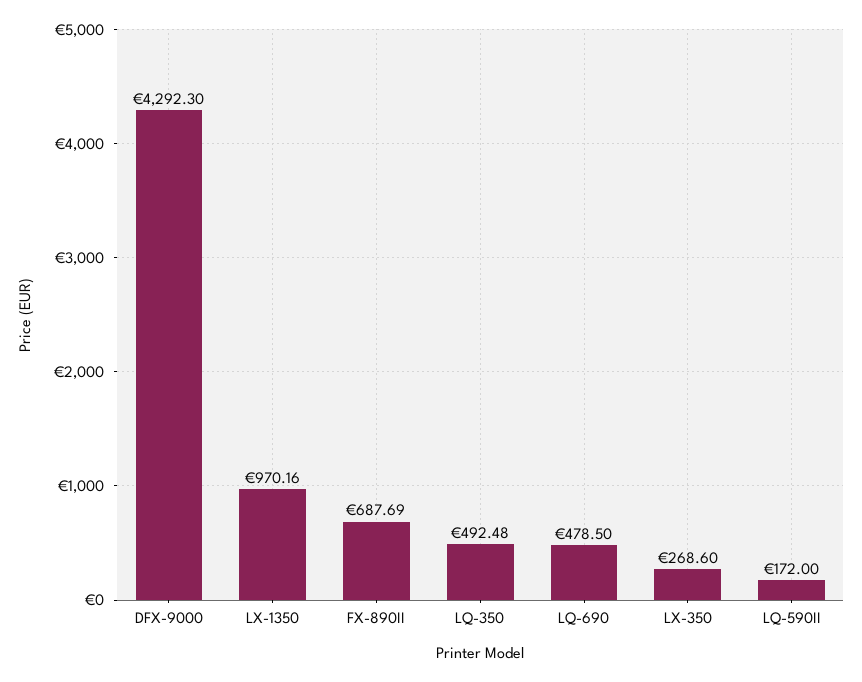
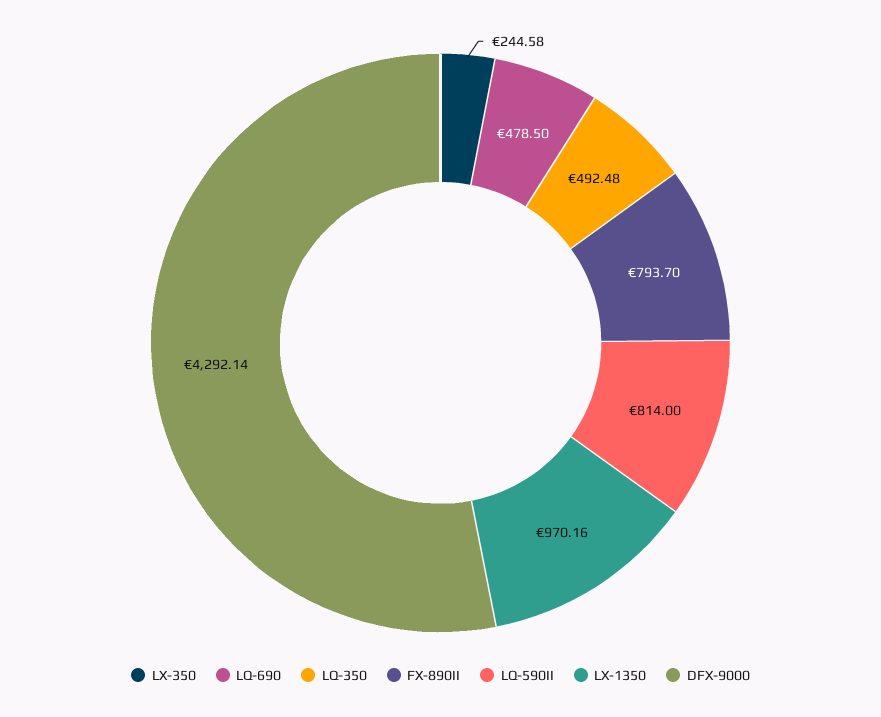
  {
-   "DFX-9000": 4292.3,
+   "DFX-9000": 4292.14,
    "LX-1350": 970.16,
-   "FX-890II": 687.69,
+   "FX-890II": 793.7,
    "LQ-350": 492.48,
    "LQ-690": 478.5,
-   "LX-350": 268.6,
+   "LX-350": 244.58,
-   "LQ-590II": 172
+   "LQ-590II": 814
  }

